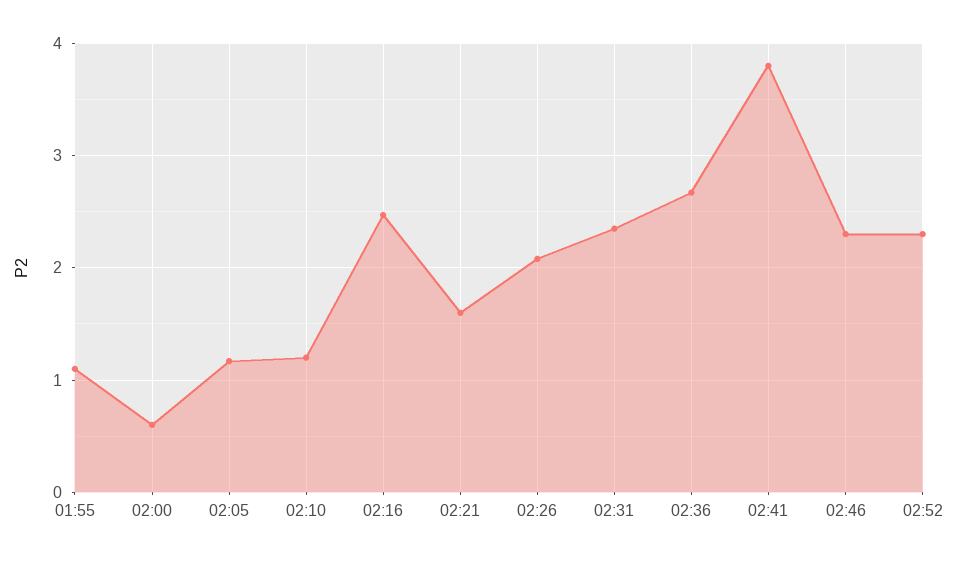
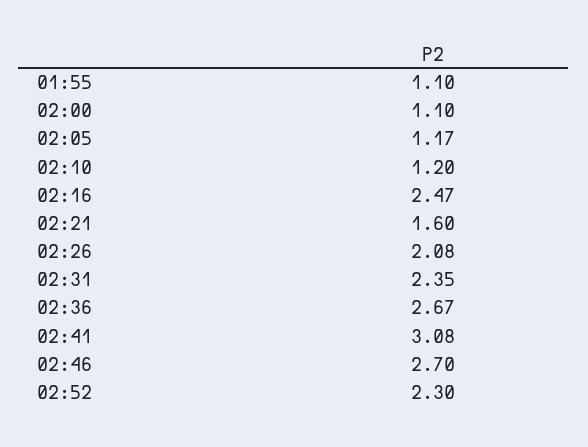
  {
    "01:55": 1.1,
-   "02:00": 0.6,
+   "02:00": 1.1,
    "02:05": 1.17,
    "02:10": 1.2,
    "02:16": 2.47,
    "02:21": 1.6,
    "02:26": 2.08,
    "02:31": 2.35,
    "02:36": 2.67,
-   "02:41": 3.8,
+   "02:41": 3.08,
-   "02:46": 2.3,
+   "02:46": 2.7,
    "02:52": 2.3
  }

